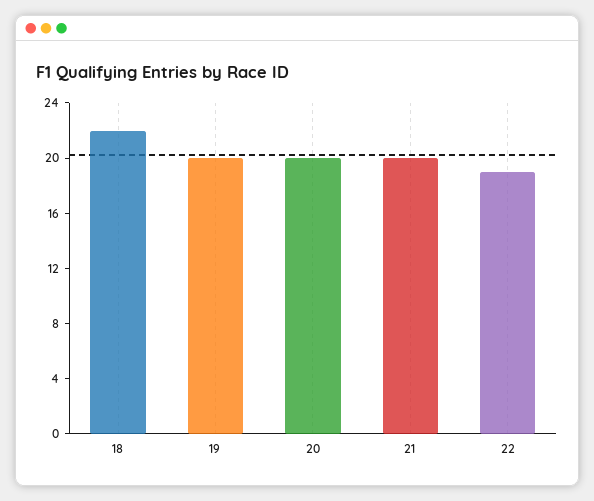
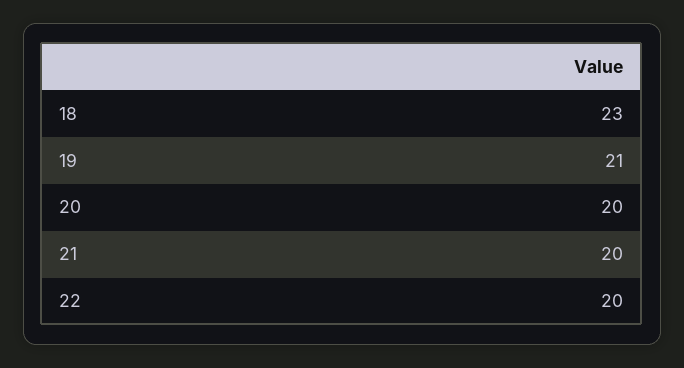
  {
-   "18": 22,
+   "18": 23,
-   "19": 20,
+   "19": 21,
    "20": 20,
    "21": 20,
-   "22": 19
+   "22": 20
  }

